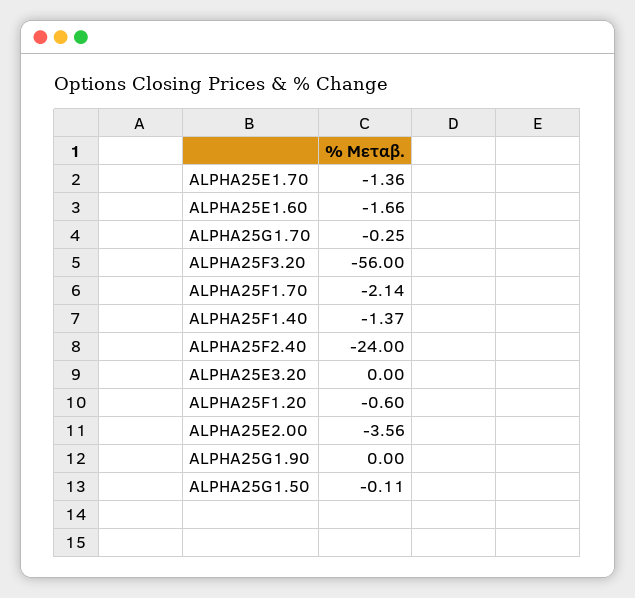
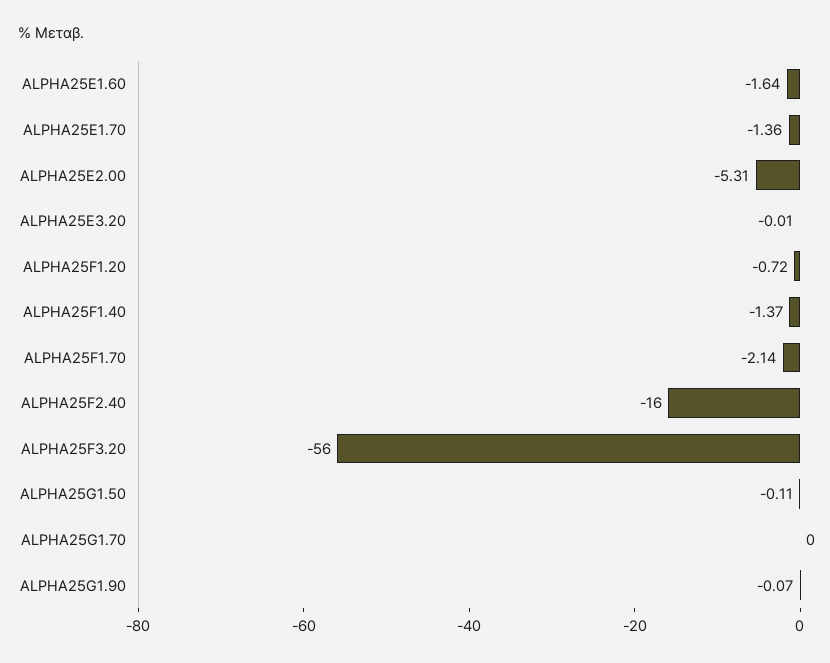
  {
    "ALPHA25E1.70": -1.36,
-   "ALPHA25E1.60": -1.66,
+   "ALPHA25E1.60": -1.64,
-   "ALPHA25G1.70": -0.25,
+   "ALPHA25G1.70": 0,
    "ALPHA25F3.20": -56,
    "ALPHA25F1.70": -2.14,
    "ALPHA25F1.40": -1.37,
-   "ALPHA25F2.40": -24,
+   "ALPHA25F2.40": -16,
-   "ALPHA25E3.20": 0,
+   "ALPHA25E3.20": -0.01,
-   "ALPHA25F1.20": -0.6,
+   "ALPHA25F1.20": -0.72,
-   "ALPHA25E2.00": -3.56,
+   "ALPHA25E2.00": -5.31,
-   "ALPHA25G1.90": 0,
+   "ALPHA25G1.90": -0.07,
    "ALPHA25G1.50": -0.11
  }

